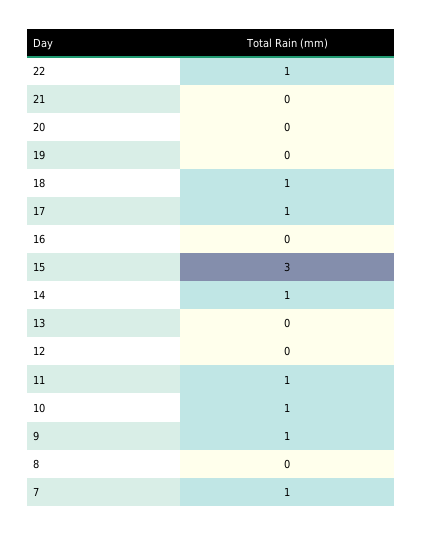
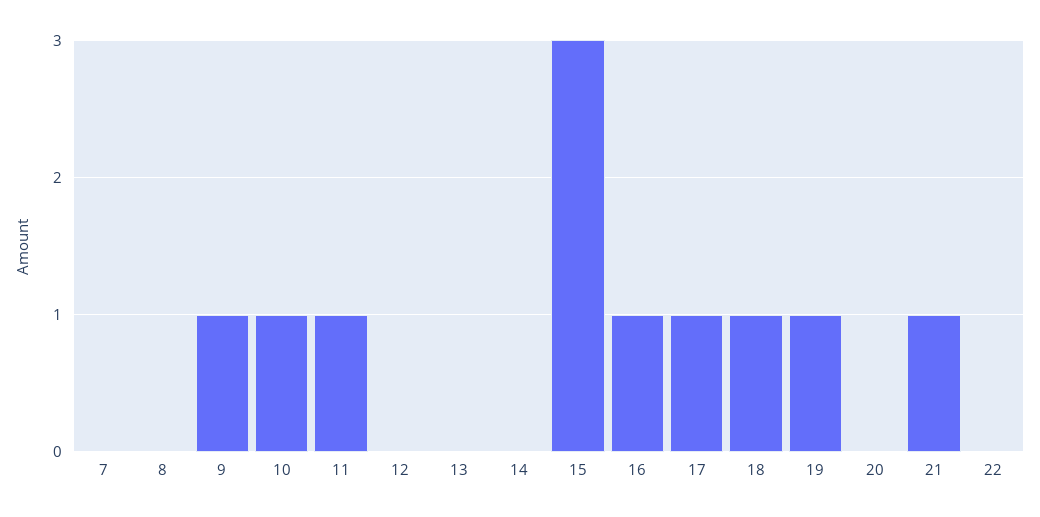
  {
-   "22": 1,
+   "22": 0,
-   "21": 0,
+   "21": 1,
    "20": 0,
-   "19": 0,
+   "19": 1,
    "18": 1,
    "17": 1,
-   "16": 0,
+   "16": 1,
    "15": 3,
-   "14": 1,
+   "14": 0,
    "13": 0,
    "12": 0,
    "11": 1,
    "10": 1,
    "9": 1,
    "8": 0,
-   "7": 1
+   "7": 0
  }

